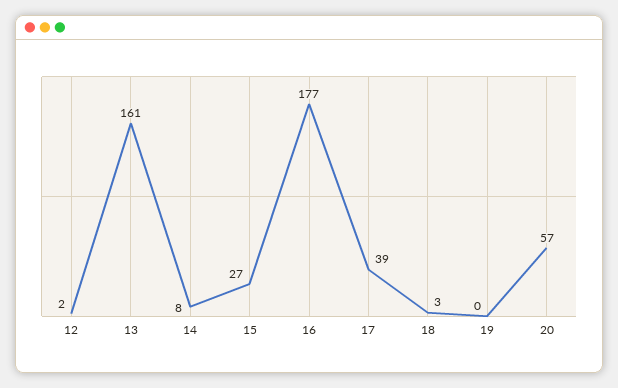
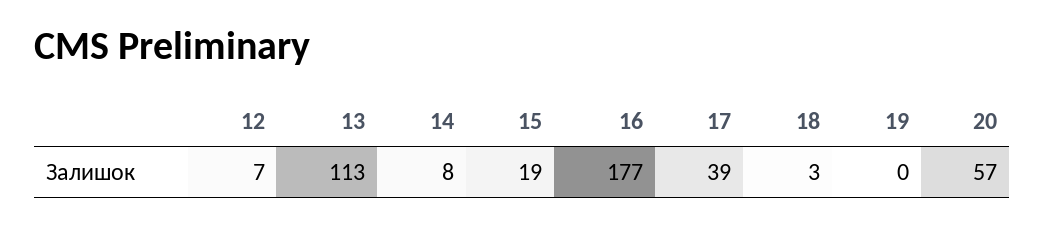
  {
-   "12": 2,
+   "12": 7,
-   "13": 161,
+   "13": 113,
    "14": 8,
-   "15": 27,
+   "15": 19,
    "16": 177,
    "17": 39,
    "18": 3,
    "19": 0,
    "20": 57
  }

